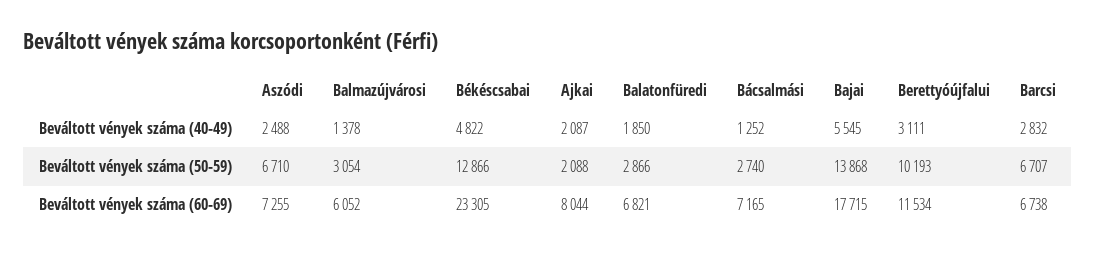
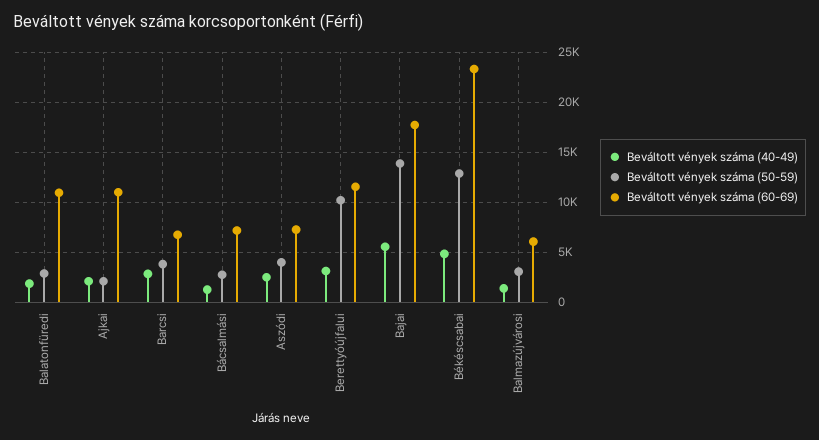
  {
    "Beváltott vények száma (40-49)": {
      "Aszódi": 2488,
      "Balmazújvárosi": 1378,
      "Békéscsabai": 4822,
      "Ajkai": 2087,
      "Balatonfüredi": 1850,
      "Bácsalmási": 1252,
      "Bajai": 5545,
      "Berettyóújfalui": 3111,
      "Barcsi": 2832
    },
    "Beváltott vények száma (50-59)": {
-     "Aszódi": 6710,
+     "Aszódi": 4000,
      "Balmazújvárosi": 3054,
      "Békéscsabai": 12866,
      "Ajkai": 2088,
      "Balatonfüredi": 2866,
      "Bácsalmási": 2740,
      "Bajai": 13868,
      "Berettyóújfalui": 10193,
-     "Barcsi": 6707
+     "Barcsi": 4000
    },
    "Beváltott vények száma (60-69)": {
      "Aszódi": 7255,
      "Balmazújvárosi": 6052,
      "Békéscsabai": 23305,
-     "Ajkai": 8044,
+     "Ajkai": 11000,
-     "Balatonfüredi": 6821,
+     "Balatonfüredi": 11000,
      "Bácsalmási": 7165,
      "Bajai": 17715,
      "Berettyóújfalui": 11534,
      "Barcsi": 6738
    }
  }

